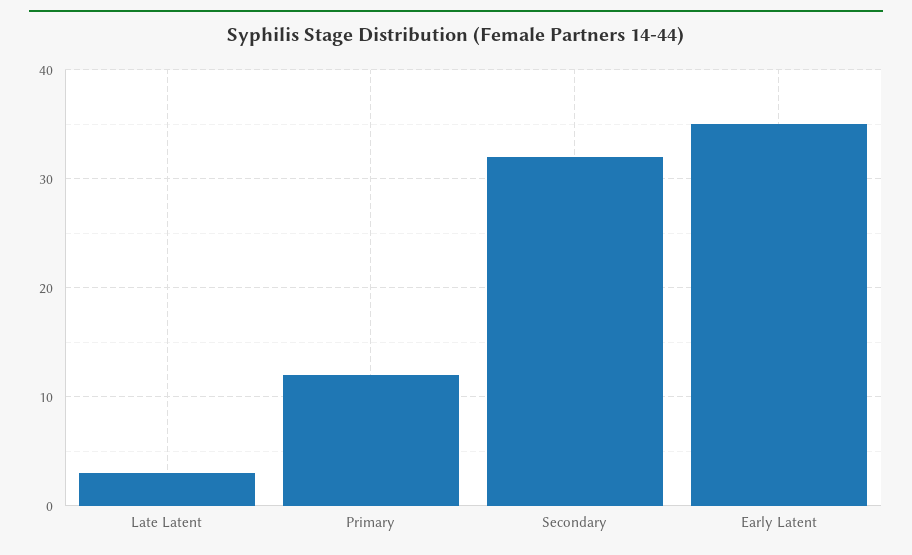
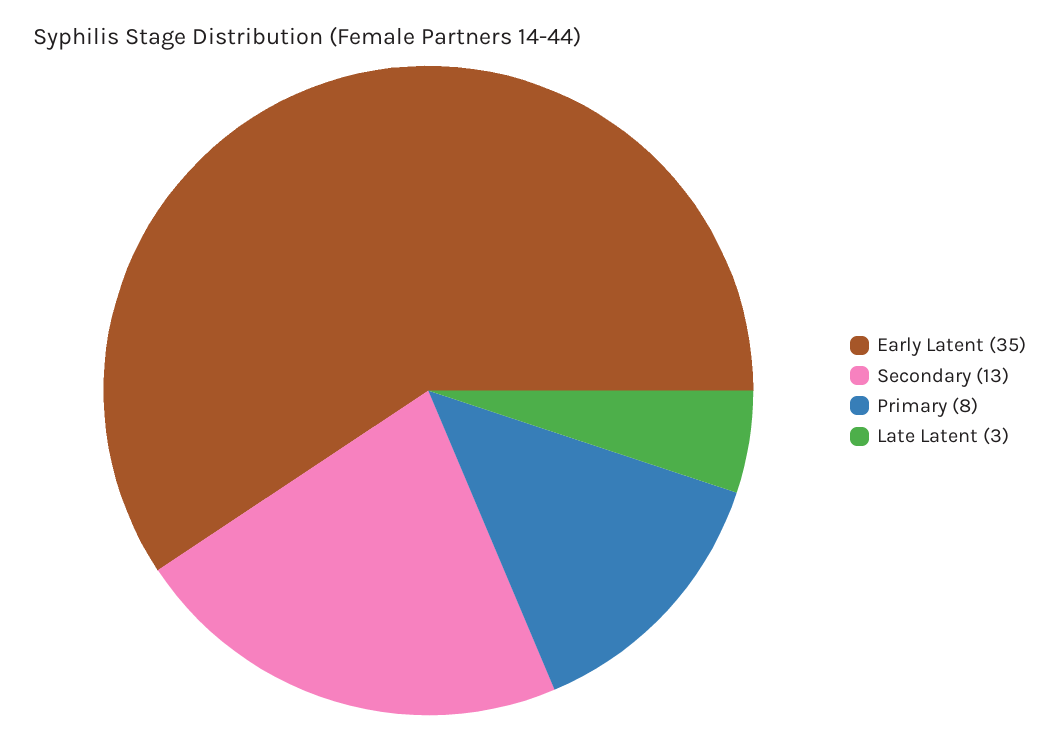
  {
    "Late Latent": 3,
-   "Primary": 12,
+   "Primary": 8,
-   "Secondary": 32,
+   "Secondary": 13,
    "Early Latent": 35
  }

